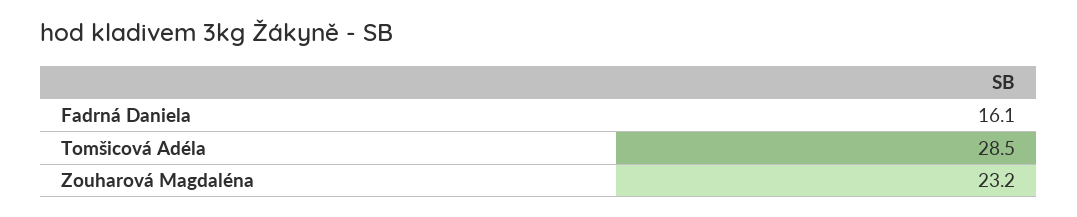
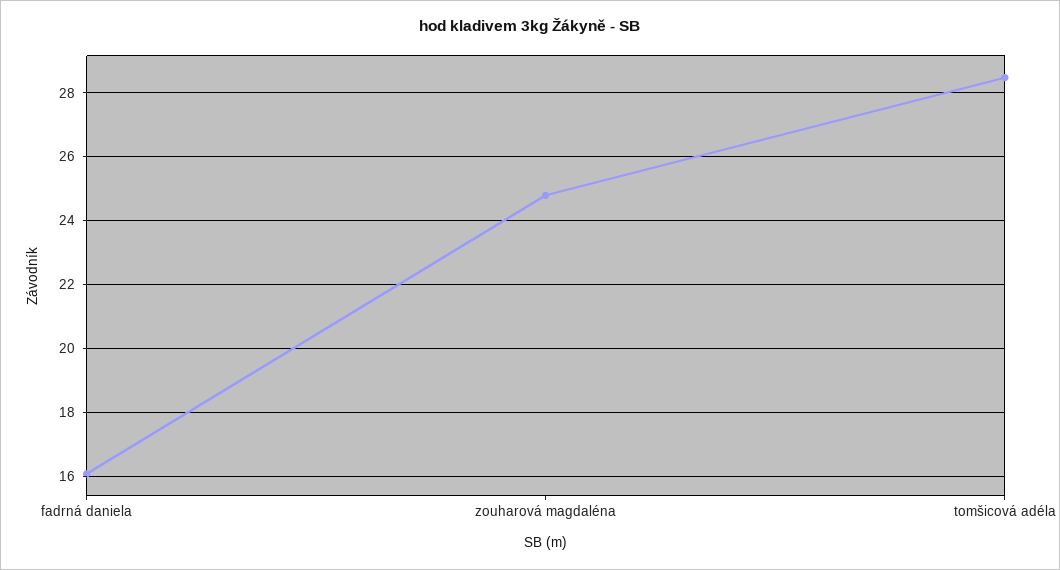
  {
    "Fadrná Daniela": 16.1,
    "Tomšicová Adéla": 28.5,
-   "Zouharová Magdaléna": 23.2
+   "Zouharová Magdaléna": 24.8
  }

